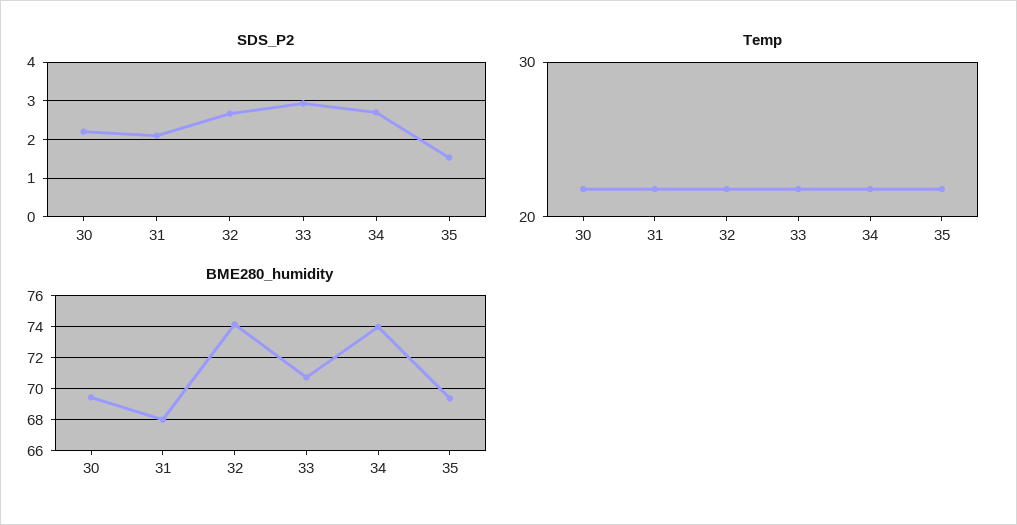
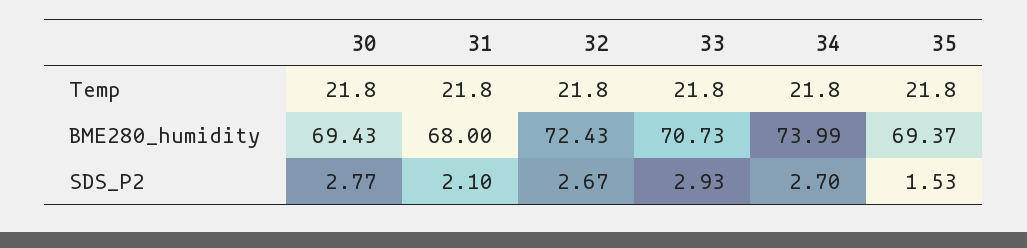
  {
    "SDS_P2": {
-     "30": 2.2,
+     "30": 2.77,
      "31": 2.1,
      "32": 2.67,
      "33": 2.93,
      "34": 2.7,
      "35": 1.53
    },
    "Temp": {
      "30": 21.8,
      "31": 21.8,
      "32": 21.8,
      "33": 21.8,
      "34": 21.8,
      "35": 21.8
    },
    "BME280_humidity": {
      "30": 69.43,
      "31": 68,
-     "32": 74,
+     "32": 72.43,
      "33": 70.73,
      "34": 73.99,
      "35": 69.37
    }
  }

